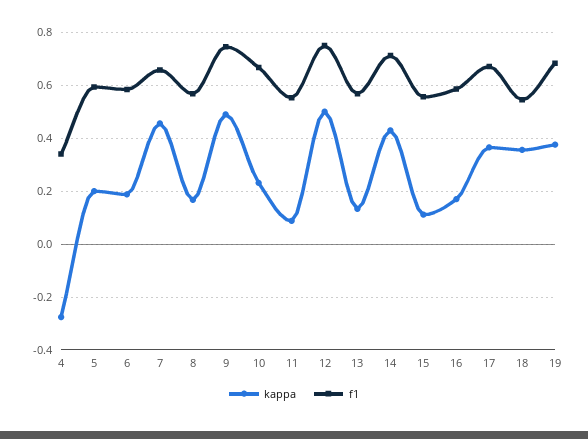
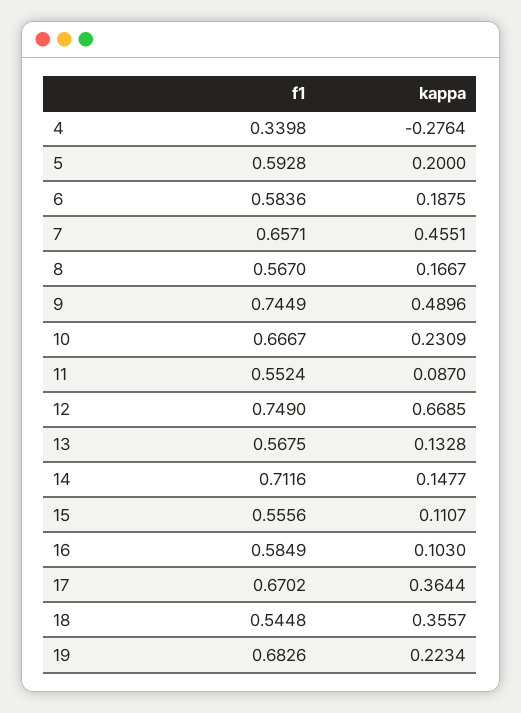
  {
    "kappa": {
      "4": -0.2764,
      "5": 0.2,
      "6": 0.1875,
      "7": 0.4551,
      "8": 0.1667,
      "9": 0.4896,
      "10": 0.2309,
      "11": 0.087,
-     "12": 0.5,
+     "12": 0.6685,
      "13": 0.1328,
-     "14": 0.425,
+     "14": 0.1477,
      "15": 0.1107,
-     "16": 0.175,
+     "16": 0.103,
      "17": 0.3644,
      "18": 0.3557,
-     "19": 0.375
+     "19": 0.2234
    },
    "f1": {
      "4": 0.3398,
      "5": 0.5928,
      "6": 0.5836,
      "7": 0.6571,
      "8": 0.567,
      "9": 0.7449,
      "10": 0.6667,
      "11": 0.5524,
      "12": 0.749,
      "13": 0.5675,
      "14": 0.7116,
      "15": 0.5556,
      "16": 0.5849,
      "17": 0.6702,
      "18": 0.5448,
      "19": 0.6826
    }
  }

